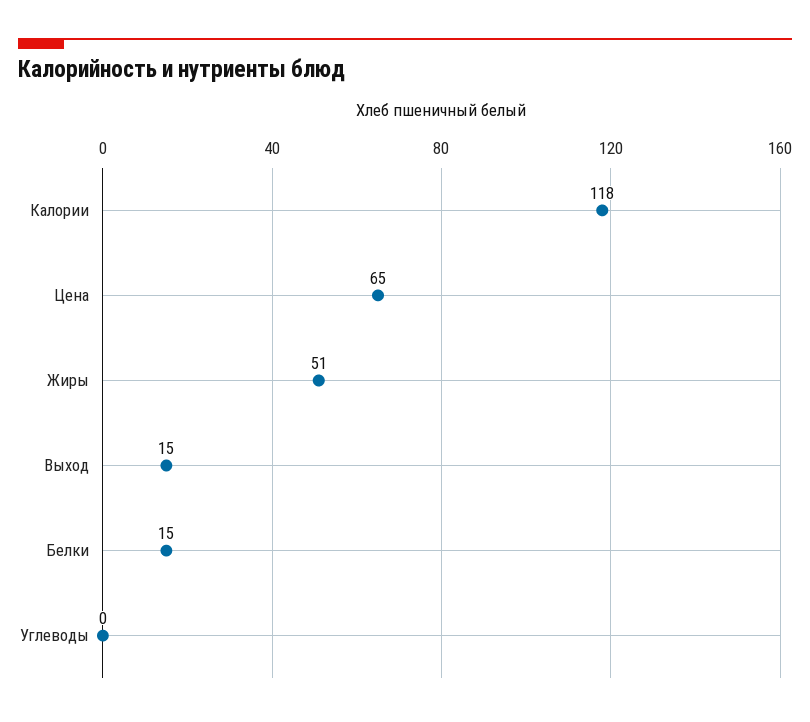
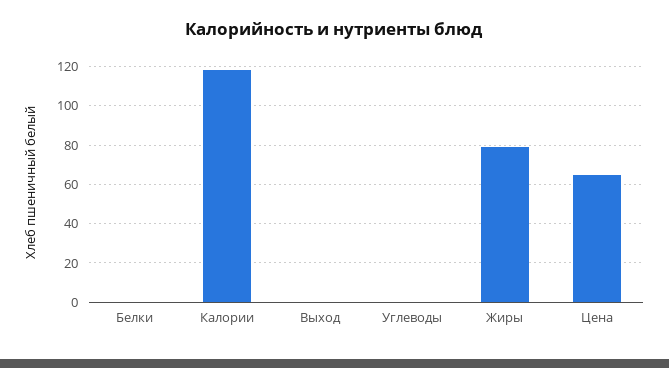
  {
    "Калории": 118,
    "Цена": 65,
-   "Жиры": 51,
+   "Жиры": 80,
-   "Выход": 15,
+   "Выход": 0,
-   "Белки": 15,
+   "Белки": 0,
    "Углеводы": 0
  }

